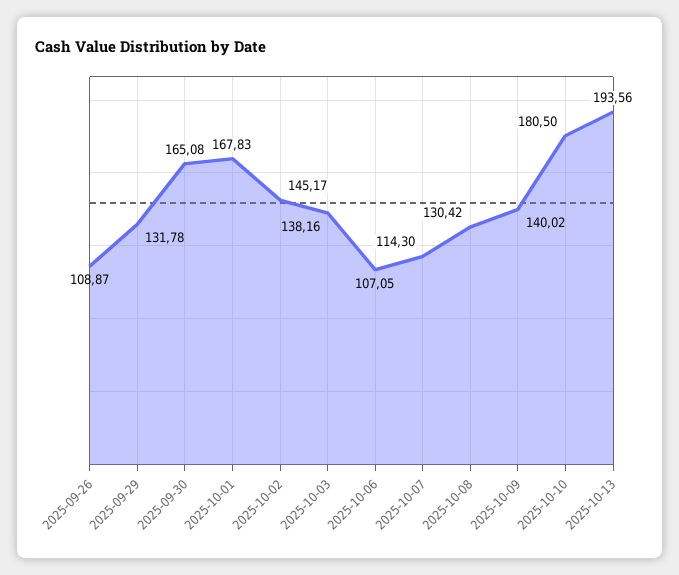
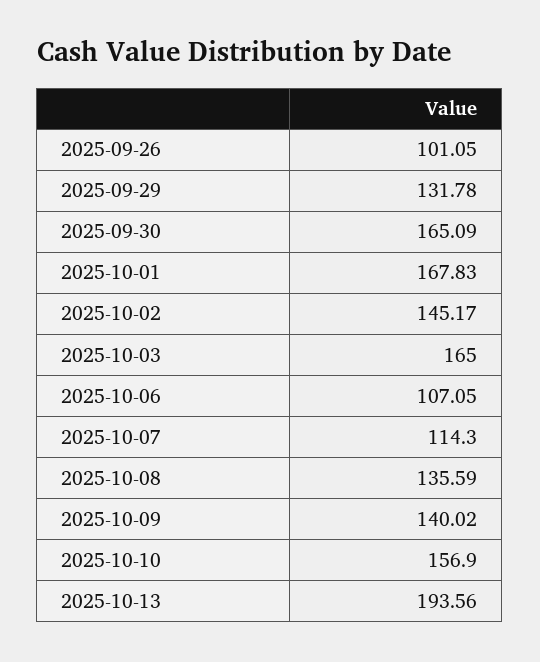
  {
-   "2025-09-26": 108.87,
+   "2025-09-26": 101.05,
    "2025-09-29": 131.78,
-   "2025-09-30": 165.08,
+   "2025-09-30": 165.09,
    "2025-10-01": 167.83,
    "2025-10-02": 145.17,
-   "2025-10-03": 138.16,
+   "2025-10-03": 165,
    "2025-10-06": 107.05,
    "2025-10-07": 114.3,
-   "2025-10-08": 130.42,
+   "2025-10-08": 135.59,
    "2025-10-09": 140.02,
-   "2025-10-10": 180.5,
+   "2025-10-10": 156.9,
    "2025-10-13": 193.56
  }

